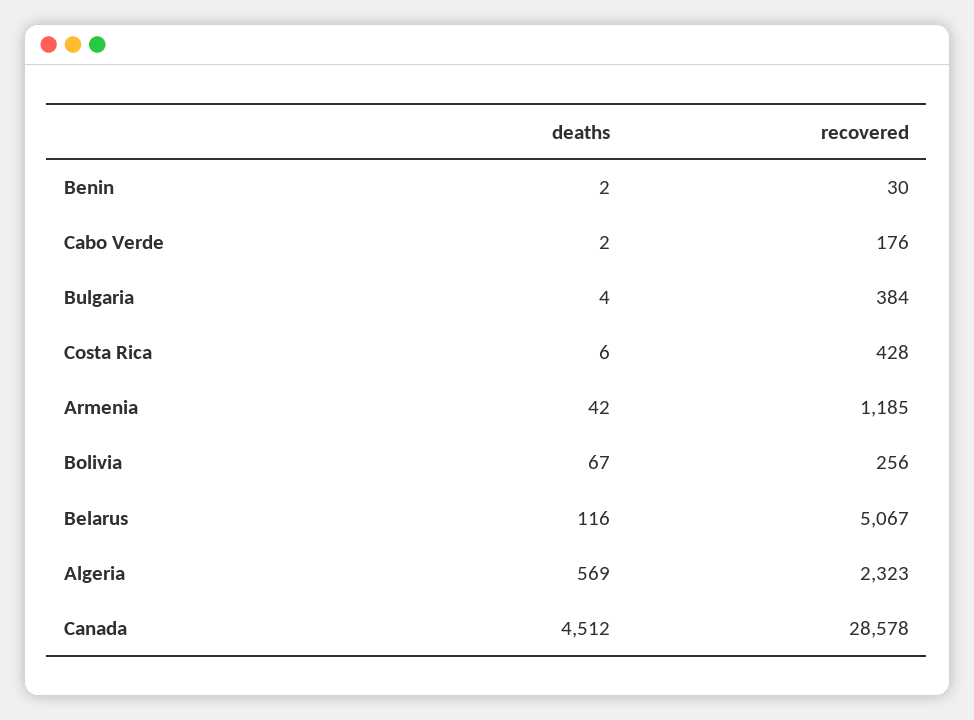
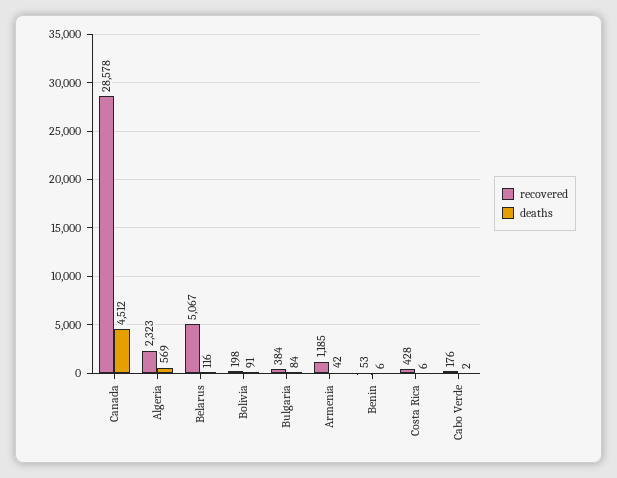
  {
    "deaths": {
-     "Benin": 2,
+     "Benin": 6,
      "Cabo Verde": 2,
-     "Bulgaria": 4,
+     "Bulgaria": 84,
      "Costa Rica": 6,
      "Armenia": 42,
-     "Bolivia": 67,
+     "Bolivia": 91,
      "Belarus": 116,
      "Algeria": 569,
      "Canada": 4512
    },
    "recovered": {
-     "Benin": 30,
+     "Benin": 53,
      "Cabo Verde": 176,
      "Bulgaria": 384,
      "Costa Rica": 428,
      "Armenia": 1185,
-     "Bolivia": 256,
+     "Bolivia": 198,
      "Belarus": 5067,
      "Algeria": 2323,
      "Canada": 28578
    }
  }

